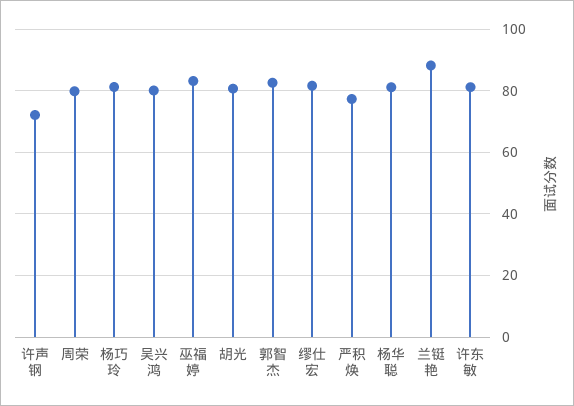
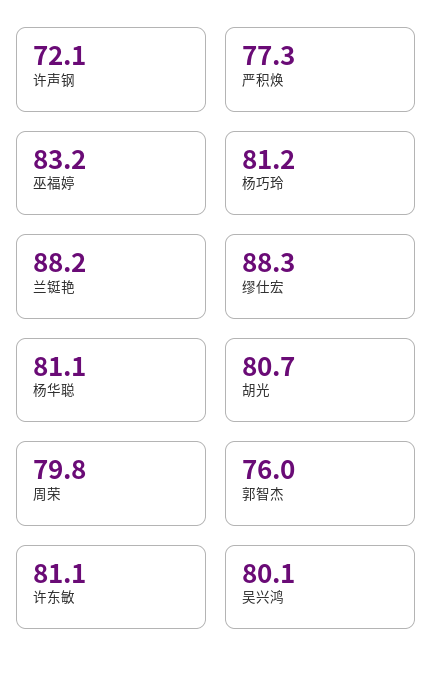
  {
    "许声钢": 72.1,
    "周荣": 79.8,
    "杨巧玲": 81.2,
    "吴兴鸿": 80.1,
    "巫福婷": 83.2,
    "胡光": 80.7,
-   "郭智杰": 82,
+   "郭智杰": 76,
-   "缪仕宏": 82,
+   "缪仕宏": 88.3,
    "严积焕": 77.3,
    "杨华聪": 81.1,
    "兰铤艳": 88.2,
    "许东敏": 81.1
  }

